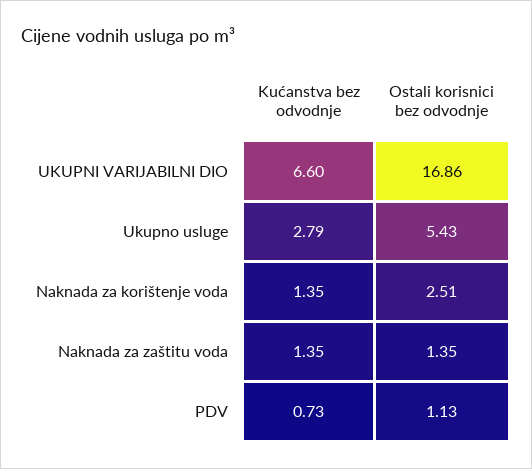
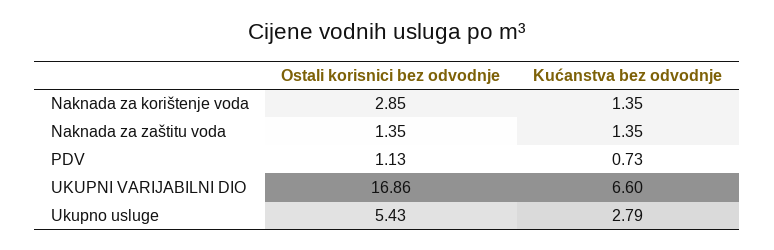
  {
    "Kućanstva bez odvodnje": {
      "UKUPNI VARIJABILNI DIO": 6.6,
      "Ukupno usluge": 2.79,
      "Naknada za korištenje voda": 1.35,
      "Naknada za zaštitu voda": 1.35,
      "PDV": 0.73
    },
    "Ostali korisnici bez odvodnje": {
      "UKUPNI VARIJABILNI DIO": 16.86,
      "Ukupno usluge": 5.43,
-     "Naknada za korištenje voda": 2.51,
+     "Naknada za korištenje voda": 2.85,
      "Naknada za zaštitu voda": 1.35,
      "PDV": 1.13
    }
  }

